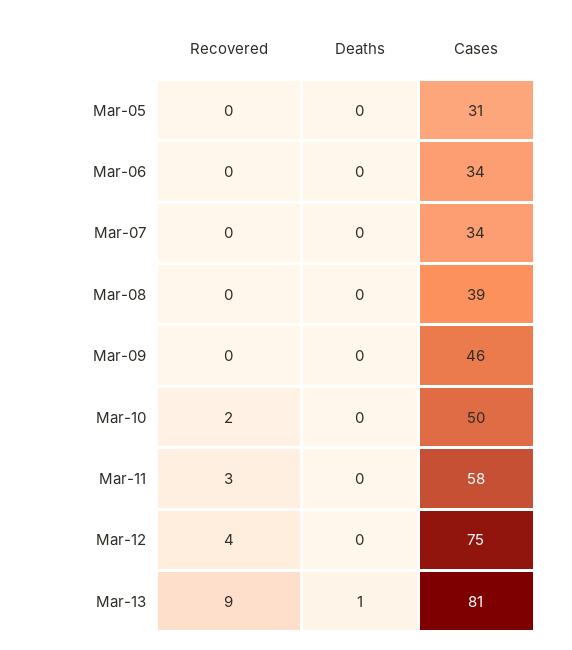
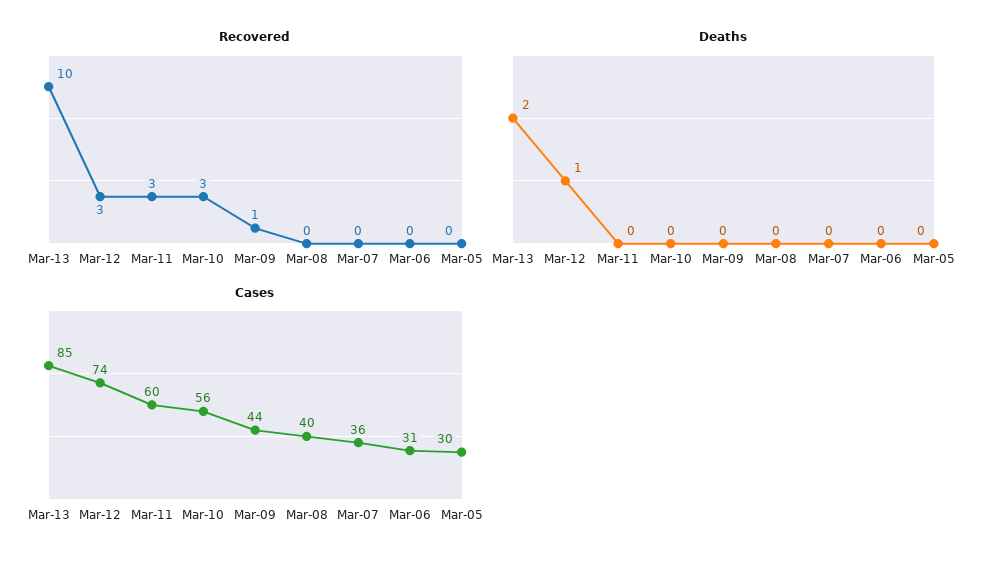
  {
    "Recovered": {
      "Mar-05": 0,
      "Mar-06": 0,
      "Mar-07": 0,
      "Mar-08": 0,
-     "Mar-09": 0,
+     "Mar-09": 1,
-     "Mar-10": 2,
+     "Mar-10": 3,
      "Mar-11": 3,
-     "Mar-12": 4,
+     "Mar-12": 3,
-     "Mar-13": 9
+     "Mar-13": 10
    },
    "Deaths": {
      "Mar-05": 0,
      "Mar-06": 0,
      "Mar-07": 0,
      "Mar-08": 0,
      "Mar-09": 0,
      "Mar-10": 0,
      "Mar-11": 0,
-     "Mar-12": 0,
+     "Mar-12": 1,
-     "Mar-13": 1
+     "Mar-13": 2
    },
    "Cases": {
-     "Mar-05": 31,
+     "Mar-05": 30,
-     "Mar-06": 34,
+     "Mar-06": 31,
-     "Mar-07": 34,
+     "Mar-07": 36,
-     "Mar-08": 39,
+     "Mar-08": 40,
-     "Mar-09": 46,
+     "Mar-09": 44,
-     "Mar-10": 50,
+     "Mar-10": 56,
-     "Mar-11": 58,
+     "Mar-11": 60,
-     "Mar-12": 75,
+     "Mar-12": 74,
-     "Mar-13": 81
+     "Mar-13": 85
    }
  }

